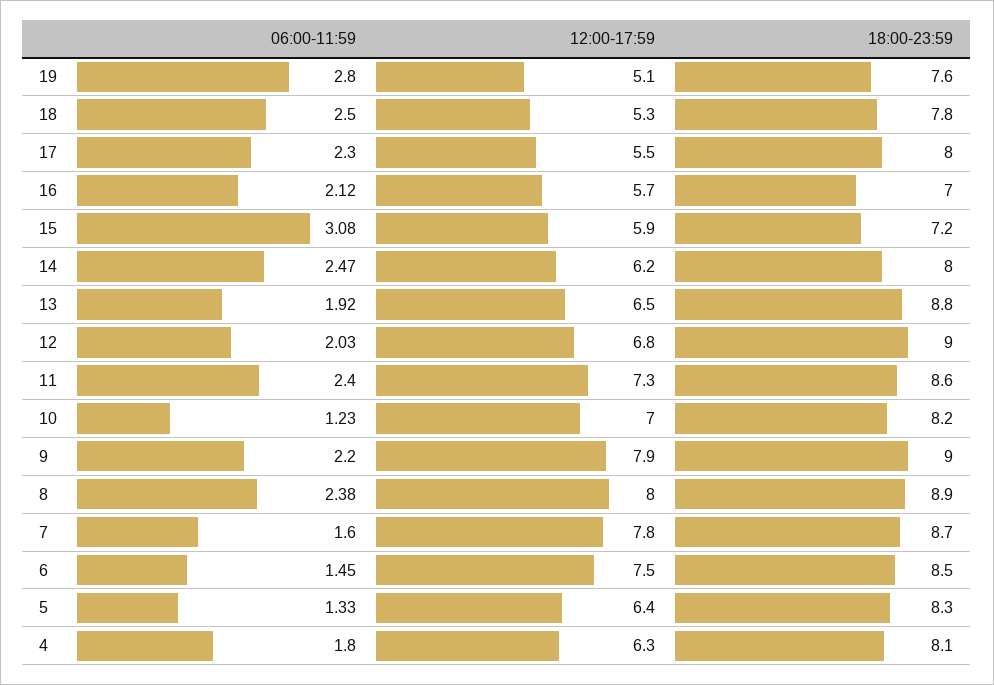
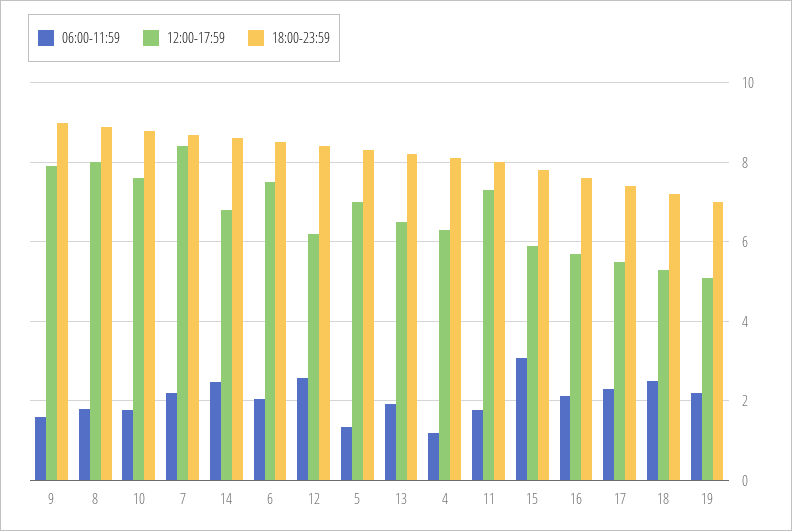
  {
    "06:00-11:59": {
-     "19": 2.8,
+     "19": 2.2,
      "18": 2.5,
      "17": 2.3,
      "16": 2.12,
      "15": 3.08,
      "14": 2.47,
      "13": 1.92,
-     "12": 2.03,
+     "12": 2.6,
-     "11": 2.4,
+     "11": 1.8,
-     "10": 1.23,
+     "10": 1.8,
-     "9": 2.2,
+     "9": 1.6,
-     "8": 2.38,
+     "8": 1.8,
-     "7": 1.6,
+     "7": 2.2,
-     "6": 1.45,
+     "6": 2,
      "5": 1.33,
-     "4": 1.8
+     "4": 1.2
    },
    "12:00-17:59": {
      "19": 5.1,
      "18": 5.3,
      "17": 5.5,
      "16": 5.7,
      "15": 5.9,
-     "14": 6.2,
+     "14": 6.8,
      "13": 6.5,
-     "12": 6.8,
+     "12": 6.2,
      "11": 7.3,
-     "10": 7,
+     "10": 7.6,
      "9": 7.9,
      "8": 8,
-     "7": 7.8,
+     "7": 8.4,
      "6": 7.5,
-     "5": 6.4,
+     "5": 7,
      "4": 6.3
    },
    "18:00-23:59": {
-     "19": 7.6,
+     "19": 7,
-     "18": 7.8,
+     "18": 7.2,
-     "17": 8,
+     "17": 7.4,
-     "16": 7,
+     "16": 7.6,
-     "15": 7.2,
+     "15": 7.8,
-     "14": 8,
+     "14": 8.6,
-     "13": 8.8,
+     "13": 8.2,
-     "12": 9,
+     "12": 8.4,
-     "11": 8.6,
+     "11": 8,
-     "10": 8.2,
+     "10": 8.8,
      "9": 9,
      "8": 8.9,
      "7": 8.7,
      "6": 8.5,
      "5": 8.3,
      "4": 8.1
    }
  }

